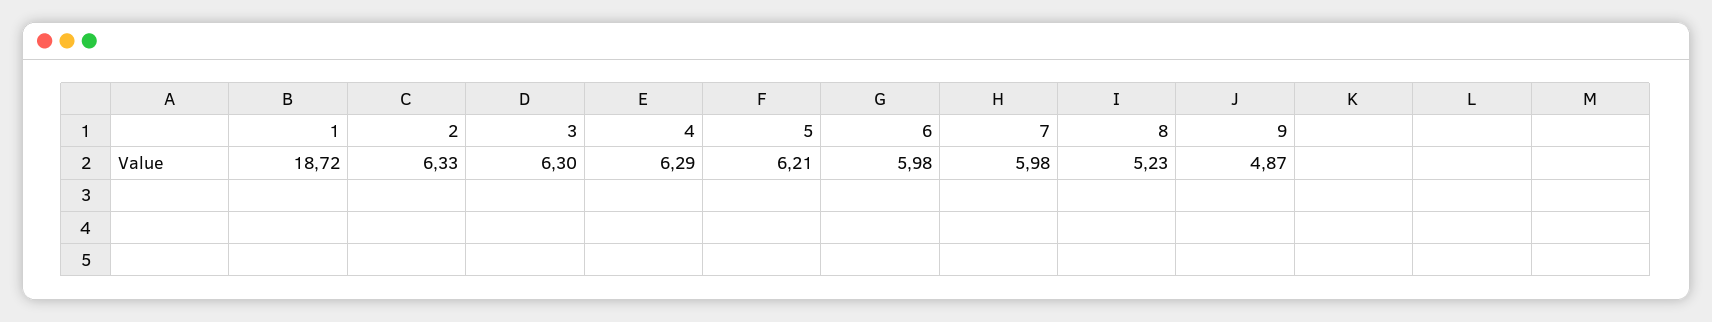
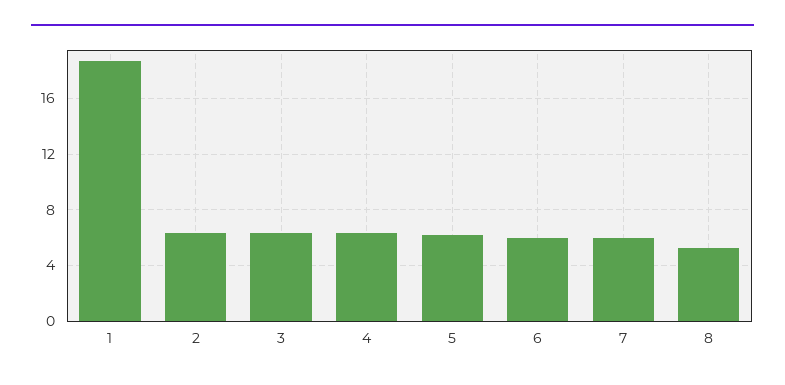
  {
    "1": 18.72,
    "2": 6.33,
    "3": 6.3,
    "4": 6.29,
    "5": 6.21,
    "6": 5.98,
    "7": 5.98,
-   "8": 5.23,
+   "8": 5.23
-   "9": 4.87
  }

